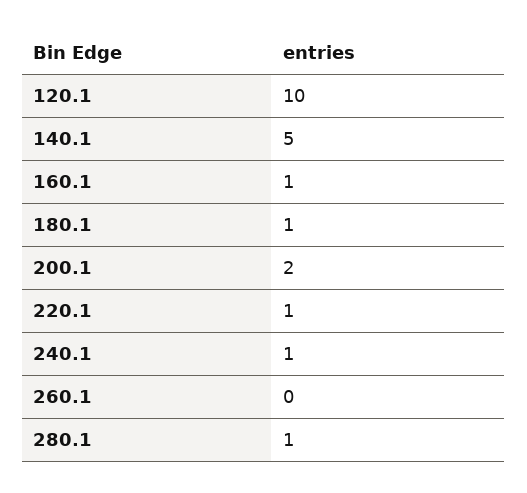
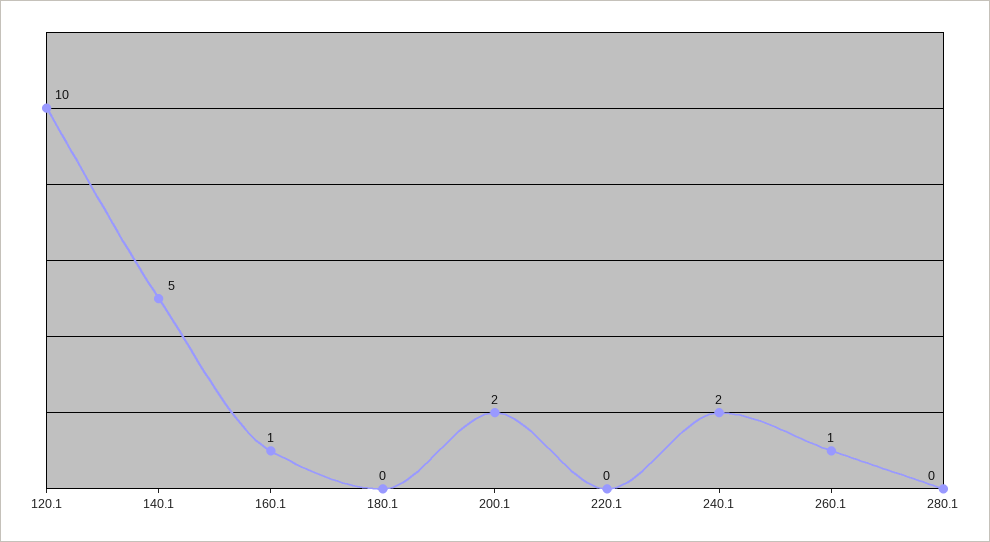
  {
    "120.1": 10,
    "140.1": 5,
    "160.1": 1,
-   "180.1": 1,
+   "180.1": 0,
    "200.1": 2,
-   "220.1": 1,
+   "220.1": 0,
-   "240.1": 1,
+   "240.1": 2,
-   "260.1": 0,
+   "260.1": 1,
-   "280.1": 1
+   "280.1": 0
  }

